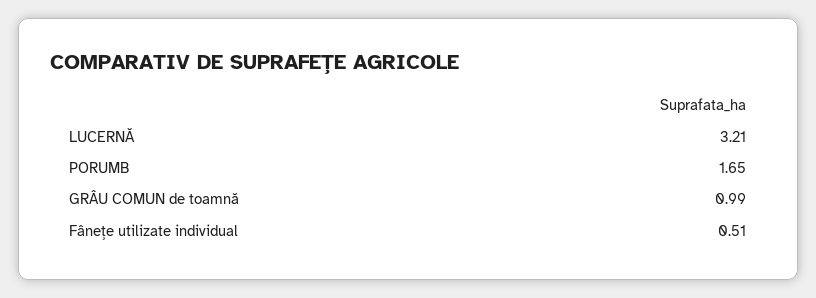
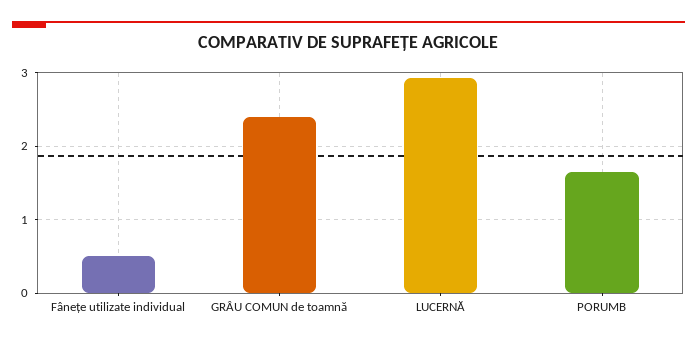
  {
-   "LUCERNĂ": 3.21,
+   "LUCERNĂ": 2.9,
    "PORUMB": 1.65,
-   "GRÂU COMUN de toamnă": 0.99,
+   "GRÂU COMUN de toamnă": 2.4,
    "Fânețe utilizate individual": 0.51
  }

